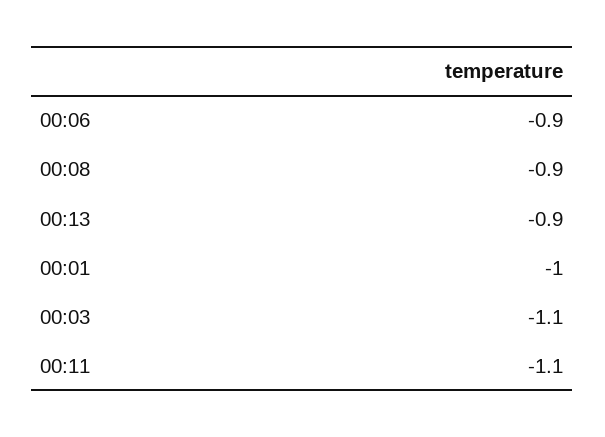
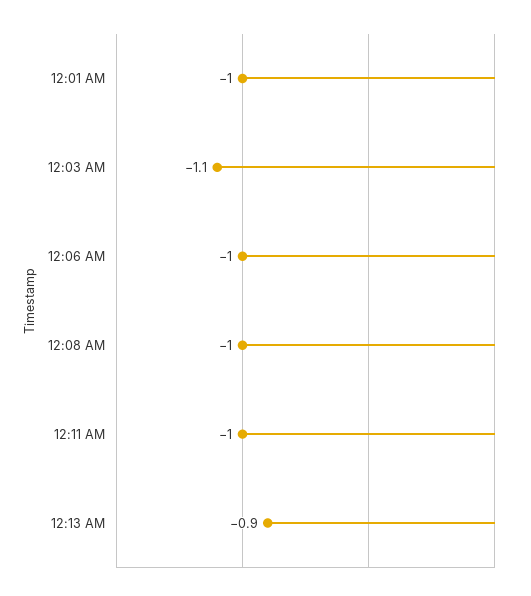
  {
-   "00:06": -0.9,
+   "00:06": -1,
-   "00:08": -0.9,
+   "00:08": -1,
    "00:13": -0.9,
    "00:01": -1,
    "00:03": -1.1,
-   "00:11": -1.1
+   "00:11": -1
  }

